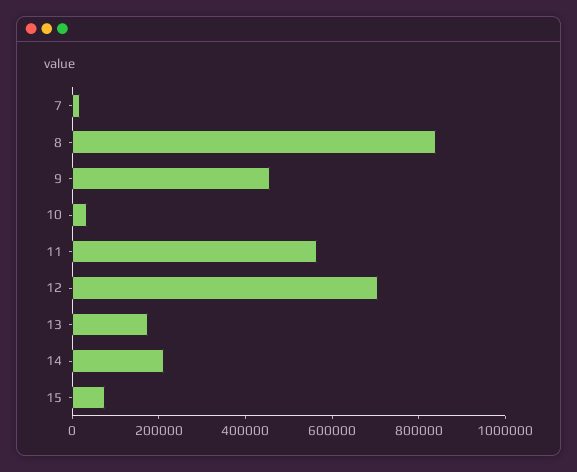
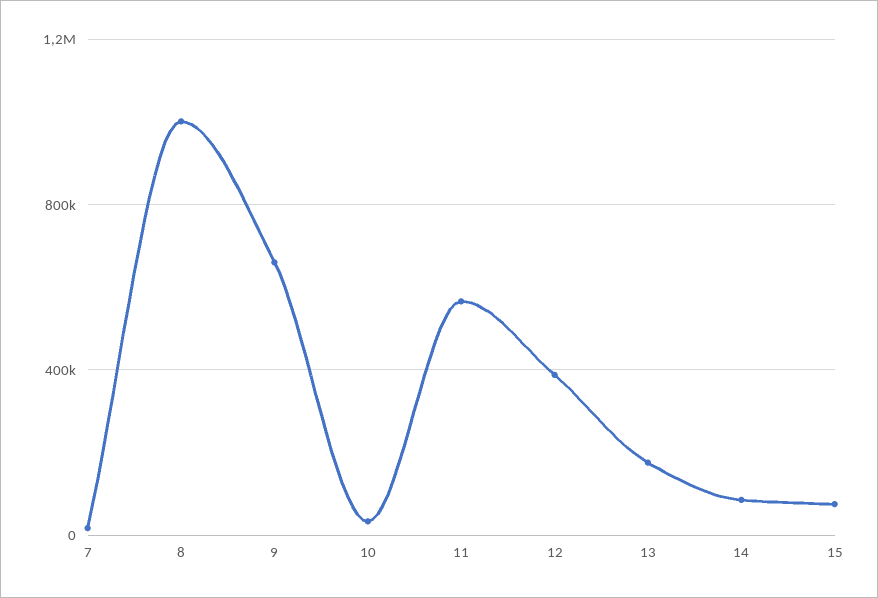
  {
    "7": 0,
-   "8": 850000,
+   "8": 1000000,
-   "9": 450000,
+   "9": 650000,
    "10": 50000,
    "11": 550000,
-   "12": 700000,
+   "12": 400000,
    "13": 200000,
-   "14": 200000,
+   "14": 100000,
    "15": 100000
  }

